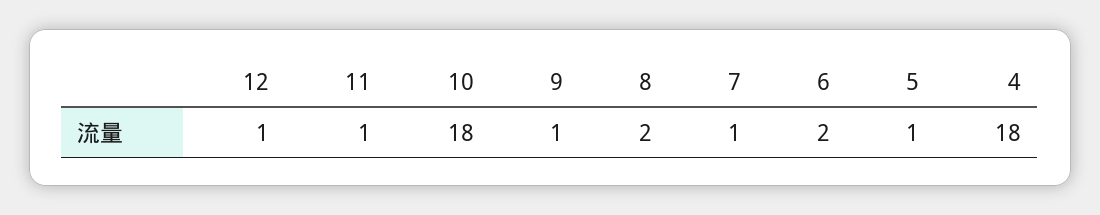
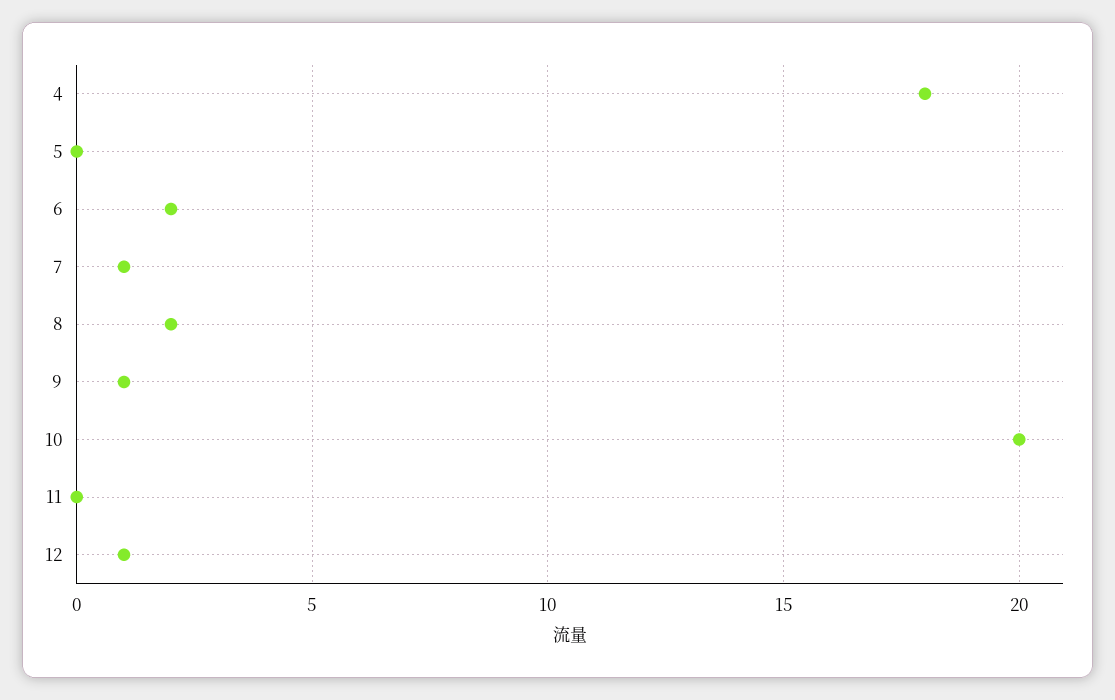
  {
    "12": 1,
-   "11": 1,
+   "11": 0,
-   "10": 18,
+   "10": 20,
    "9": 1,
    "8": 2,
    "7": 1,
    "6": 2,
-   "5": 1,
+   "5": 0,
    "4": 18
  }

